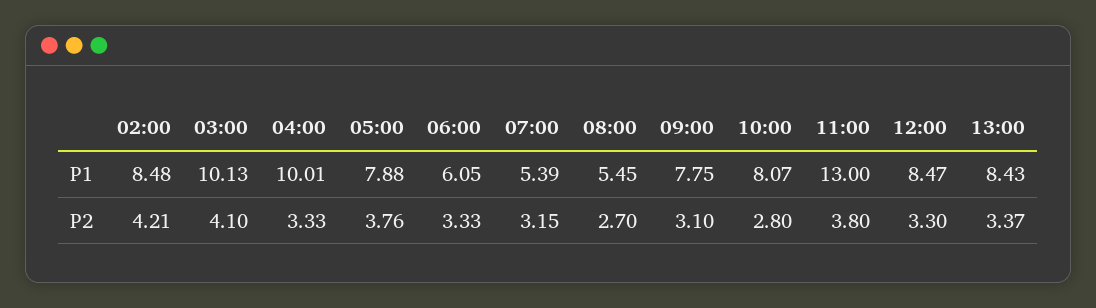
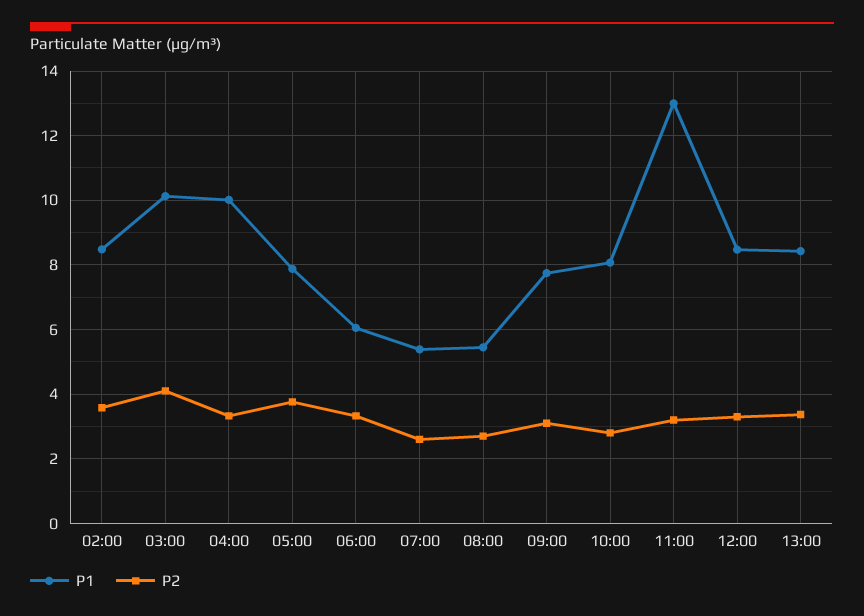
  {
    "P1": {
      "02:00": 8.48,
      "03:00": 10.13,
      "04:00": 10.01,
      "05:00": 7.88,
      "06:00": 6.05,
      "07:00": 5.39,
      "08:00": 5.45,
      "09:00": 7.75,
      "10:00": 8.07,
      "11:00": 13,
      "12:00": 8.47,
      "13:00": 8.43
    },
    "P2": {
-     "02:00": 4.21,
+     "02:00": 3.6,
      "03:00": 4.1,
      "04:00": 3.33,
      "05:00": 3.76,
      "06:00": 3.33,
-     "07:00": 3.15,
+     "07:00": 2.6,
      "08:00": 2.7,
      "09:00": 3.1,
      "10:00": 2.8,
-     "11:00": 3.8,
+     "11:00": 3.2,
      "12:00": 3.3,
      "13:00": 3.37
    }
  }

